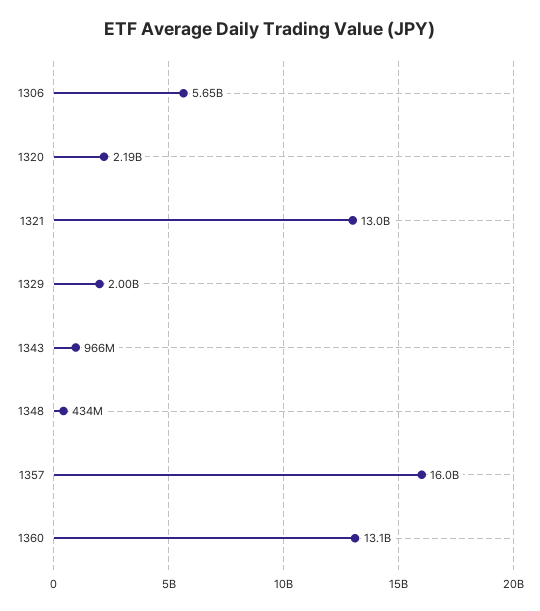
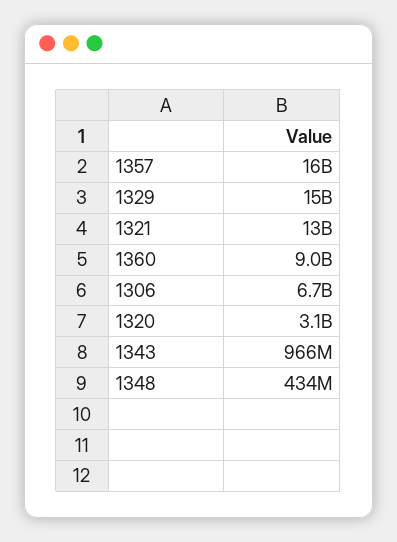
  {
-   "1306": 5650000000,
+   "1306": 6700000000,
-   "1320": 2190000000,
+   "1320": 3100000000,
    "1321": 13000000000,
-   "1329": 2000000000,
+   "1329": 15000000000,
    "1343": 966000000,
    "1348": 434000000,
    "1357": 16000000000,
-   "1360": 13100000000
+   "1360": 9000000000
  }

